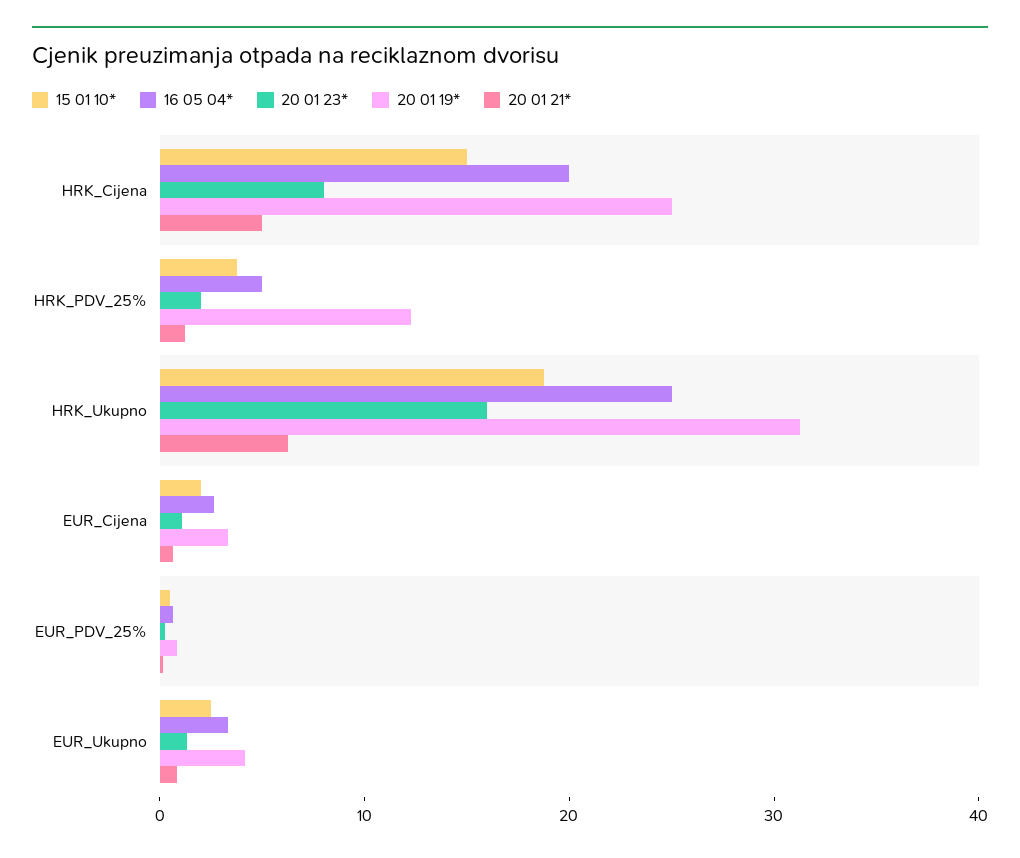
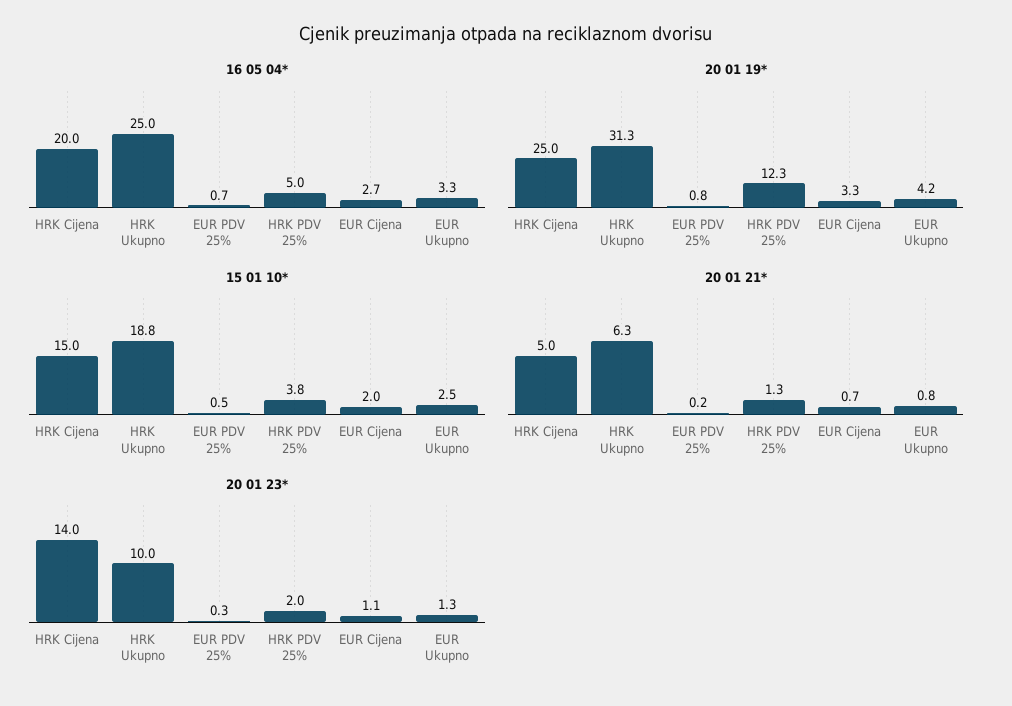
  {
    "15 01 10*": {
      "HRK_Cijena": 15,
      "HRK_PDV_25%": 3.8,
      "HRK_Ukupno": 18.8,
      "EUR_Cijena": 2,
      "EUR_PDV_25%": 0.5,
      "EUR_Ukupno": 2.5
    },
    "16 05 04*": {
      "HRK_Cijena": 20,
      "HRK_PDV_25%": 5,
      "HRK_Ukupno": 25,
      "EUR_Cijena": 2.7,
      "EUR_PDV_25%": 0.7,
      "EUR_Ukupno": 3.3
    },
    "20 01 23*": {
-     "HRK_Cijena": 8,
+     "HRK_Cijena": 14,
      "HRK_PDV_25%": 2,
-     "HRK_Ukupno": 16,
+     "HRK_Ukupno": 10,
      "EUR_Cijena": 1.1,
      "EUR_PDV_25%": 0.3,
      "EUR_Ukupno": 1.3
    },
    "20 01 19*": {
      "HRK_Cijena": 25,
      "HRK_PDV_25%": 12.3,
      "HRK_Ukupno": 31.3,
      "EUR_Cijena": 3.3,
      "EUR_PDV_25%": 0.8,
      "EUR_Ukupno": 4.2
    },
    "20 01 21*": {
      "HRK_Cijena": 5,
      "HRK_PDV_25%": 1.3,
      "HRK_Ukupno": 6.3,
      "EUR_Cijena": 0.7,
      "EUR_PDV_25%": 0.2,
      "EUR_Ukupno": 0.8
    }
  }

